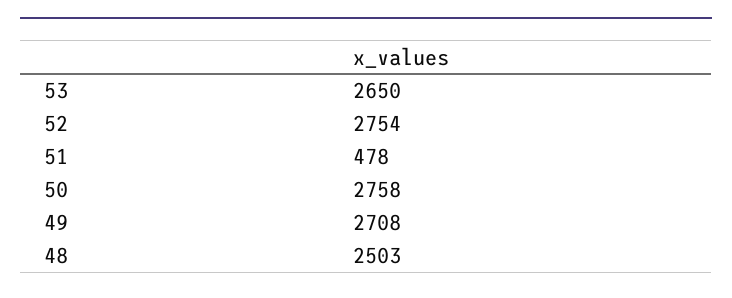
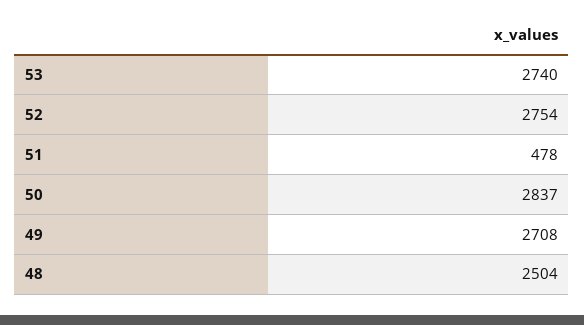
  {
-   "53": 2650,
+   "53": 2740,
    "52": 2754,
    "51": 478,
-   "50": 2758,
+   "50": 2837,
    "49": 2708,
-   "48": 2503
+   "48": 2504
  }

